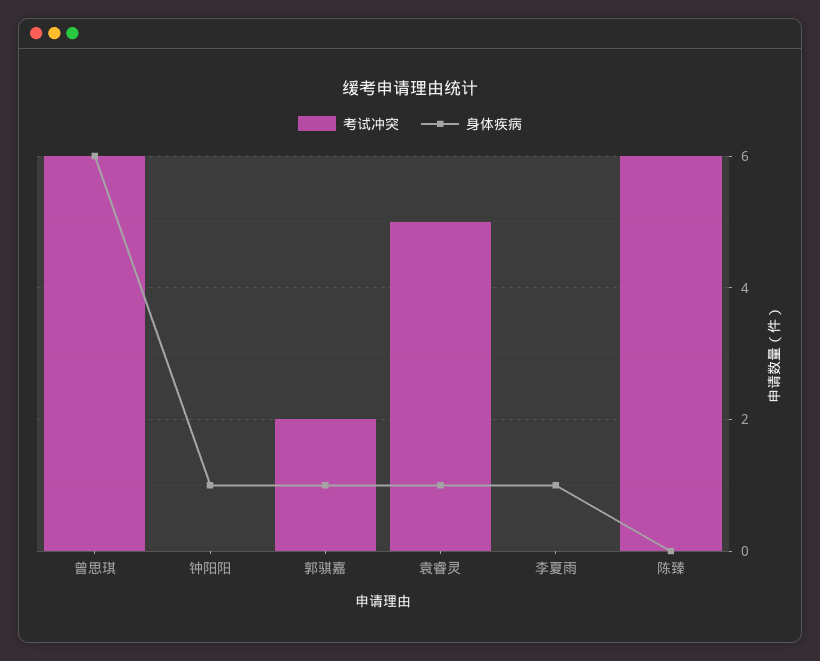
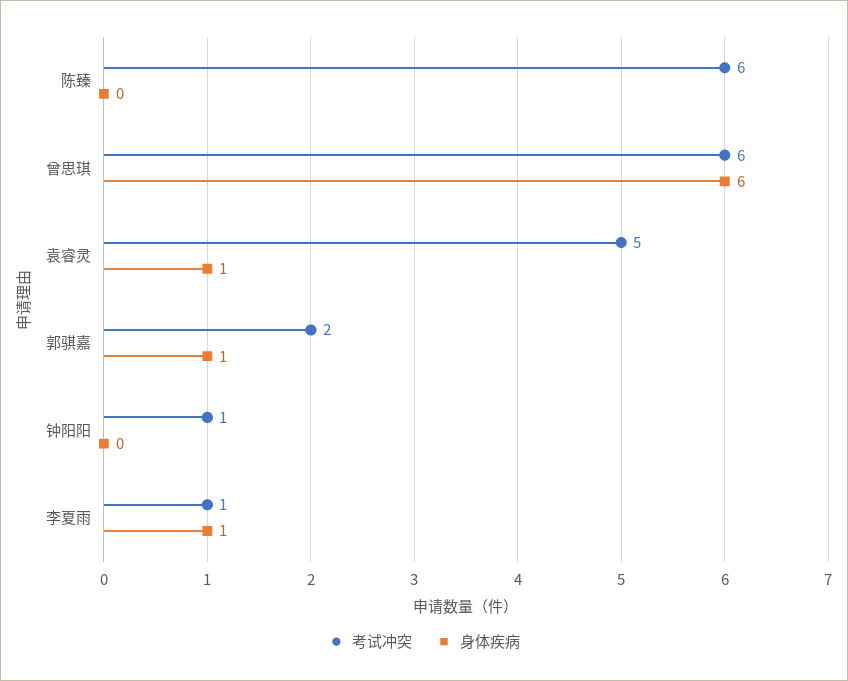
  {
    "考试冲突": {
      "曾思琪": 6,
-     "钟阳阳": 0,
+     "钟阳阳": 1,
      "郭骐嘉": 2,
      "袁睿灵": 5,
-     "李夏雨": 0,
+     "李夏雨": 1,
      "陈臻": 6
    },
    "身体疾病": {
      "曾思琪": 6,
-     "钟阳阳": 1,
+     "钟阳阳": 0,
      "郭骐嘉": 1,
      "袁睿灵": 1,
      "李夏雨": 1,
      "陈臻": 0
    }
  }

